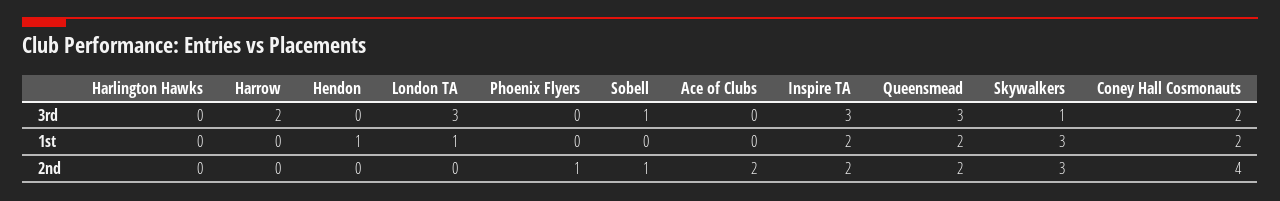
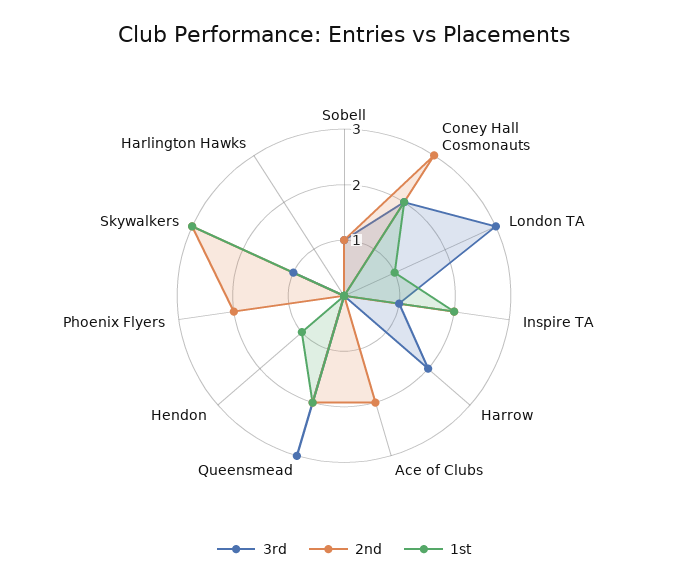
  {
    "3rd": {
      "Harlington Hawks": 0,
      "Harrow": 2,
      "Hendon": 0,
      "London TA": 3,
      "Phoenix Flyers": 0,
      "Sobell": 1,
      "Ace of Clubs": 0,
-     "Inspire TA": 3,
+     "Inspire TA": 1,
      "Queensmead": 3,
      "Skywalkers": 1,
      "Coney Hall Cosmonauts": 2
    },
    "1st": {
      "Harlington Hawks": 0,
      "Harrow": 0,
      "Hendon": 1,
      "London TA": 1,
      "Phoenix Flyers": 0,
      "Sobell": 0,
      "Ace of Clubs": 0,
      "Inspire TA": 2,
      "Queensmead": 2,
      "Skywalkers": 3,
      "Coney Hall Cosmonauts": 2
    },
    "2nd": {
      "Harlington Hawks": 0,
      "Harrow": 0,
      "Hendon": 0,
      "London TA": 0,
-     "Phoenix Flyers": 1,
+     "Phoenix Flyers": 2,
      "Sobell": 1,
      "Ace of Clubs": 2,
      "Inspire TA": 2,
      "Queensmead": 2,
      "Skywalkers": 3,
-     "Coney Hall Cosmonauts": 4
+     "Coney Hall Cosmonauts": 3
    }
  }

